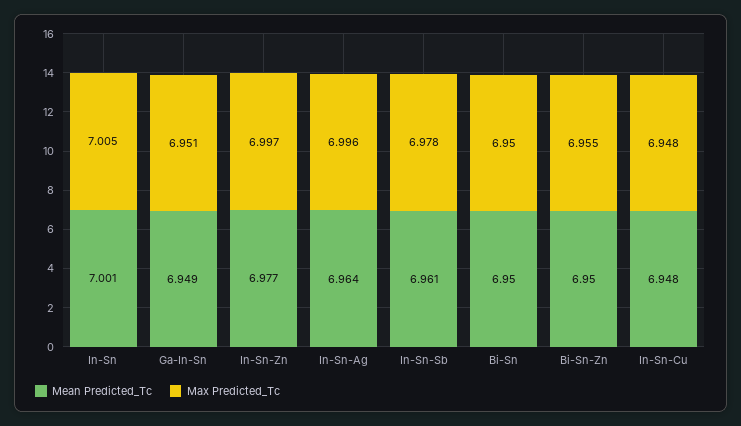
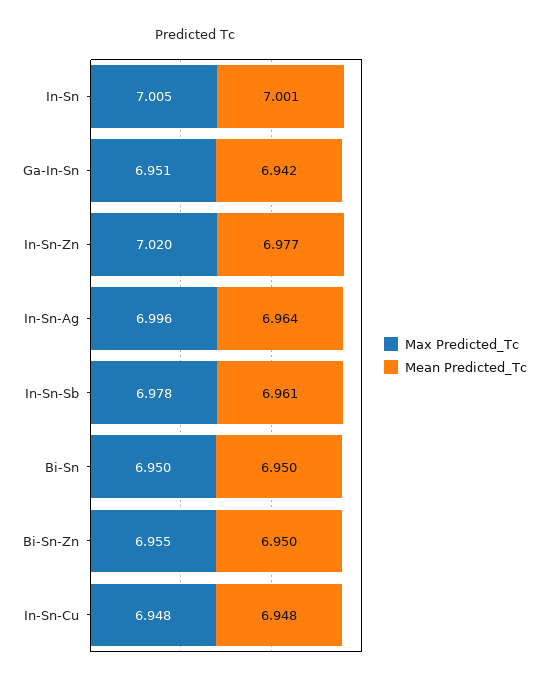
  {
    "Mean Predicted_Tc": {
      "In-Sn": 7.001,
-     "Ga-In-Sn": 6.949,
+     "Ga-In-Sn": 6.942,
      "In-Sn-Zn": 6.977,
      "In-Sn-Ag": 6.964,
      "In-Sn-Sb": 6.961,
      "Bi-Sn": 6.95,
      "Bi-Sn-Zn": 6.95,
      "In-Sn-Cu": 6.948
    },
    "Max Predicted_Tc": {
      "In-Sn": 7.005,
      "Ga-In-Sn": 6.951,
-     "In-Sn-Zn": 6.997,
+     "In-Sn-Zn": 7.02,
      "In-Sn-Ag": 6.996,
      "In-Sn-Sb": 6.978,
      "Bi-Sn": 6.95,
      "Bi-Sn-Zn": 6.955,
      "In-Sn-Cu": 6.948
    }
  }

